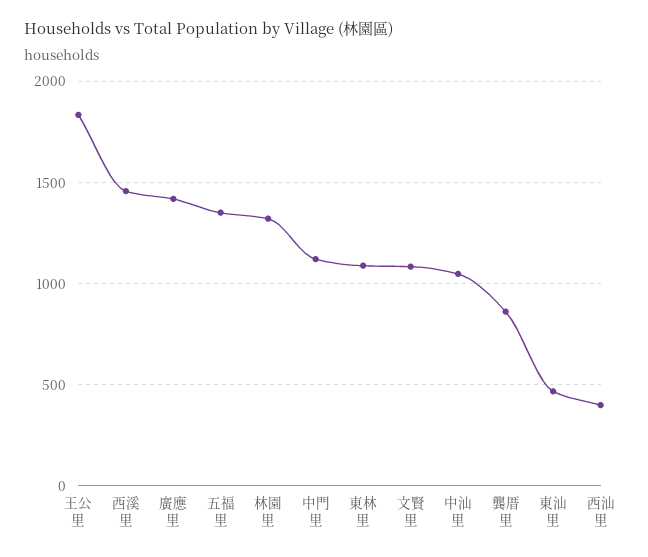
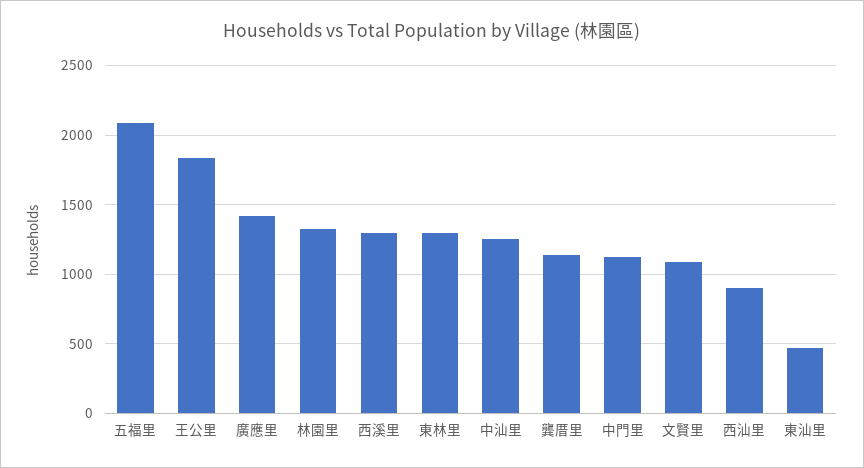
  {
    "王公里": 1850,
-   "西溪里": 1450,
+   "西溪里": 1300,
    "廣應里": 1400,
-   "五福里": 1350,
+   "五福里": 2100,
    "林園里": 1300,
    "中門里": 1100,
-   "東林里": 1100,
+   "東林里": 1300,
    "文賢里": 1100,
-   "中汕里": 1050,
+   "中汕里": 1250,
-   "龔厝里": 850,
+   "龔厝里": 1150,
    "東汕里": 450,
-   "西汕里": 400
+   "西汕里": 900
  }

